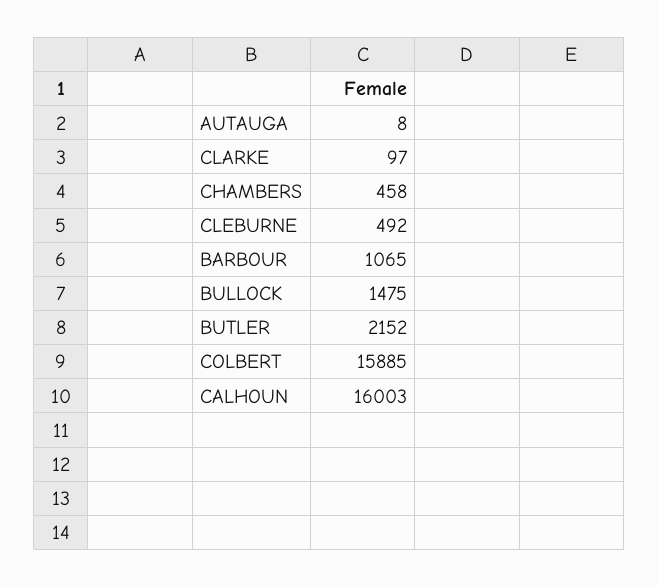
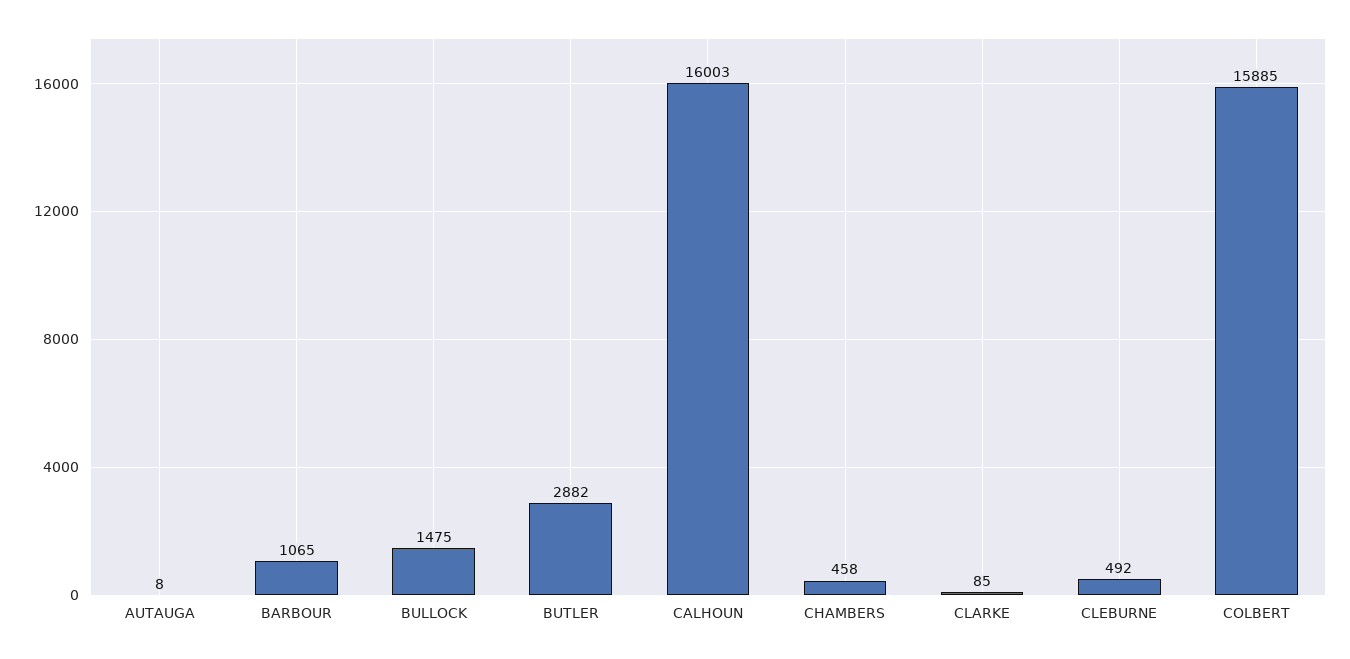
  {
    "AUTAUGA": 8,
-   "CLARKE": 97,
+   "CLARKE": 85,
    "CHAMBERS": 458,
    "CLEBURNE": 492,
    "BARBOUR": 1065,
    "BULLOCK": 1475,
-   "BUTLER": 2152,
+   "BUTLER": 2882,
    "COLBERT": 15885,
    "CALHOUN": 16003
  }

